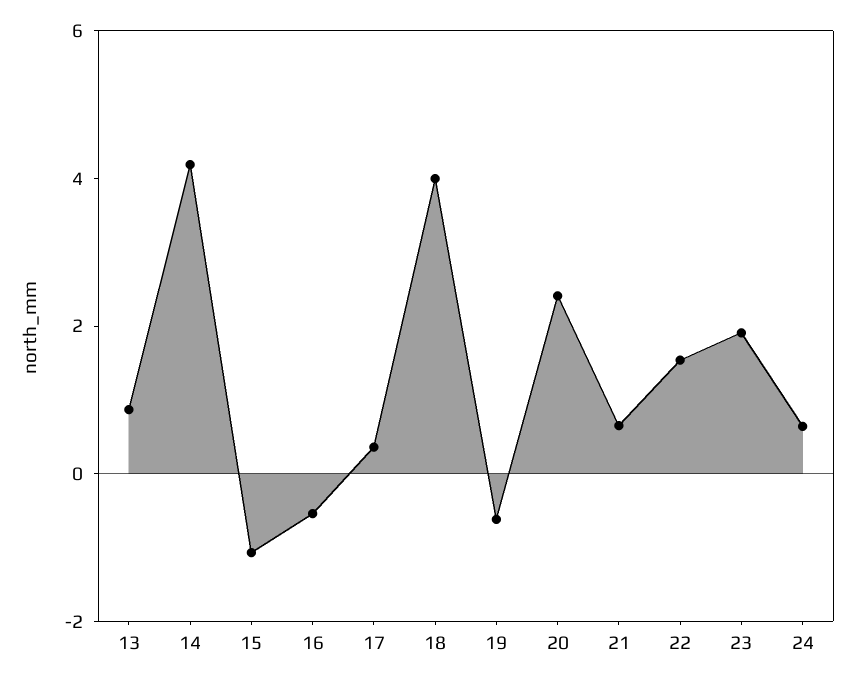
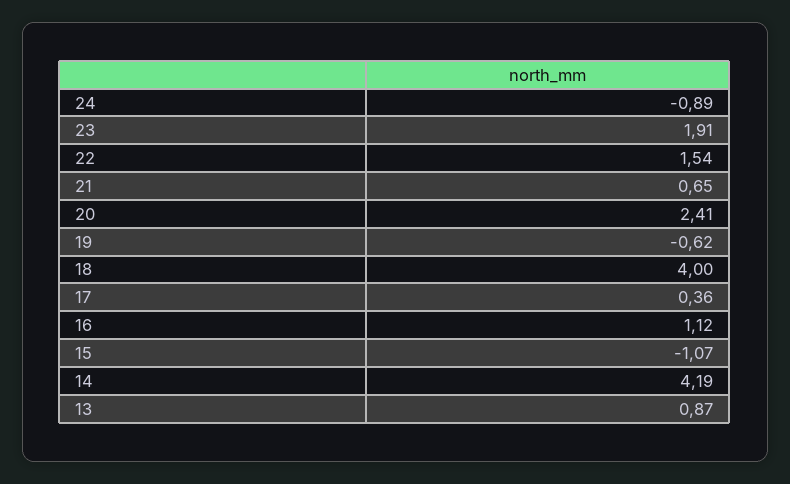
  {
    "13": 0.87,
    "14": 4.19,
    "15": -1.07,
-   "16": -0.5,
+   "16": 1.12,
    "17": 0.36,
    "18": 4,
    "19": -0.62,
    "20": 2.41,
    "21": 0.65,
    "22": 1.54,
    "23": 1.91,
-   "24": 0.5
+   "24": -0.89
  }

